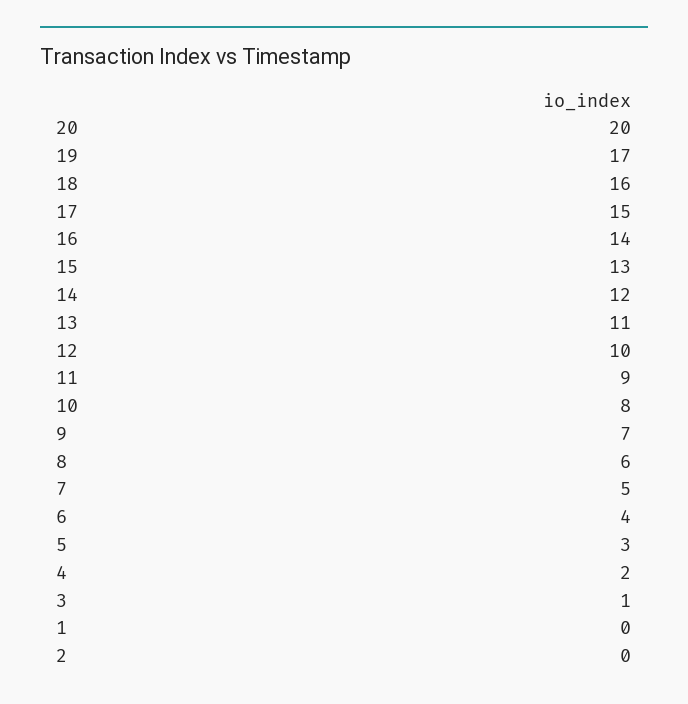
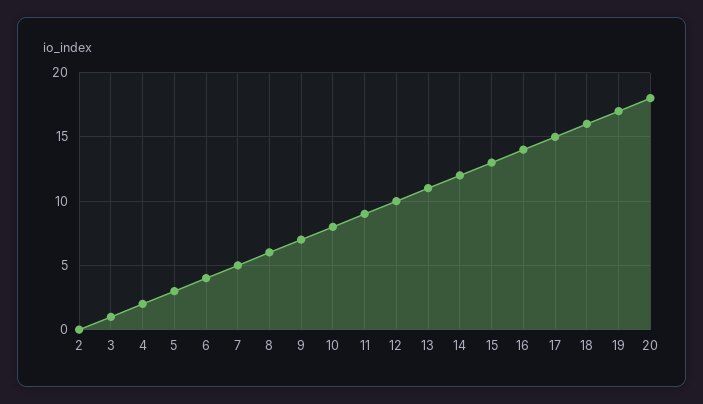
  {
-   "20": 20,
+   "20": 18,
    "19": 17,
    "18": 16,
    "17": 15,
    "16": 14,
    "15": 13,
    "14": 12,
    "13": 11,
    "12": 10,
    "11": 9,
    "10": 8,
    "9": 7,
    "8": 6,
    "7": 5,
    "6": 4,
    "5": 3,
    "4": 2,
    "3": 1,
-   "1": 0,
    "2": 0
  }

